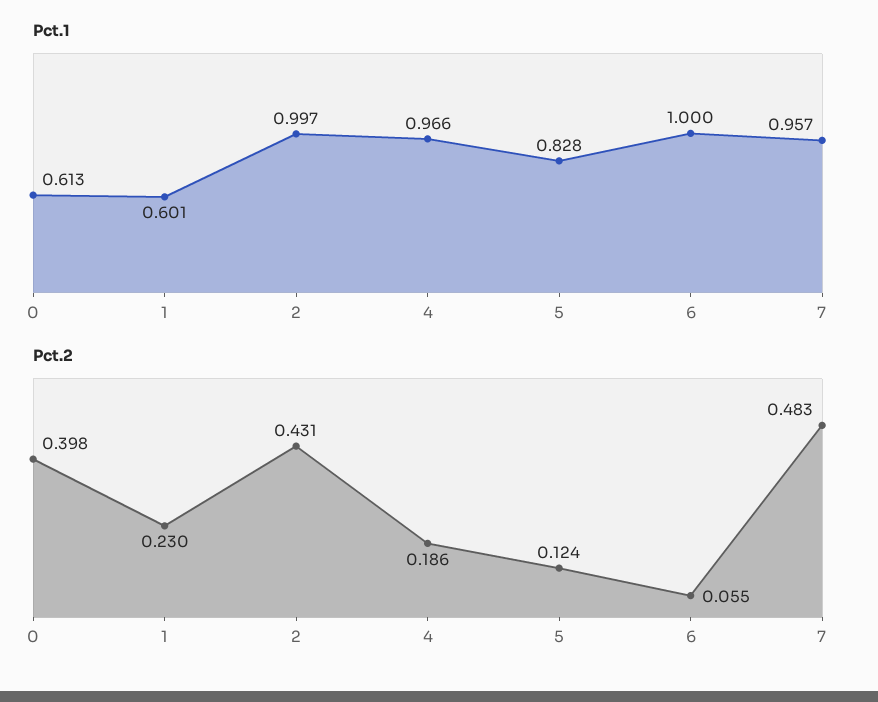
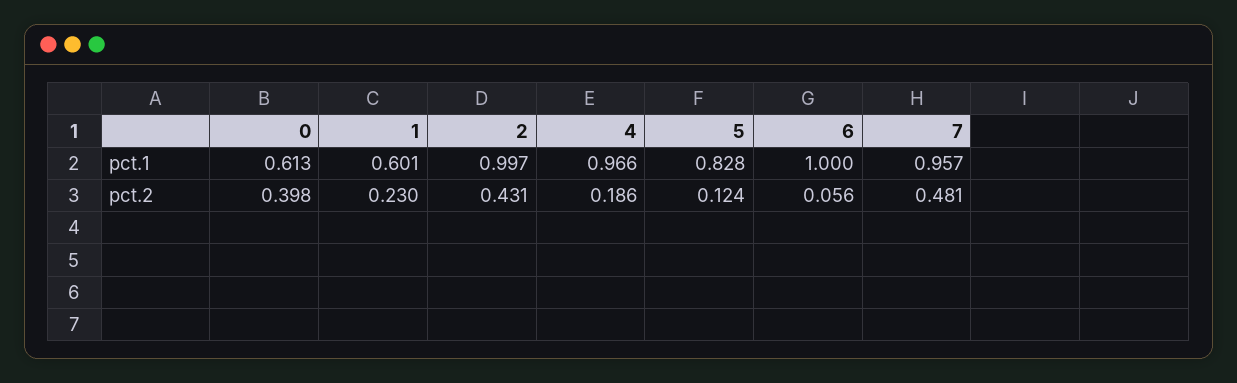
  {
    "Pct.1": {
      "0": 0.613,
      "1": 0.601,
      "2": 0.997,
      "4": 0.966,
      "5": 0.828,
      "6": 1,
      "7": 0.957
    },
    "Pct.2": {
      "0": 0.398,
      "1": 0.23,
      "2": 0.431,
      "4": 0.186,
      "5": 0.124,
-     "6": 0.055,
+     "6": 0.056,
-     "7": 0.483
+     "7": 0.481
    }
  }

